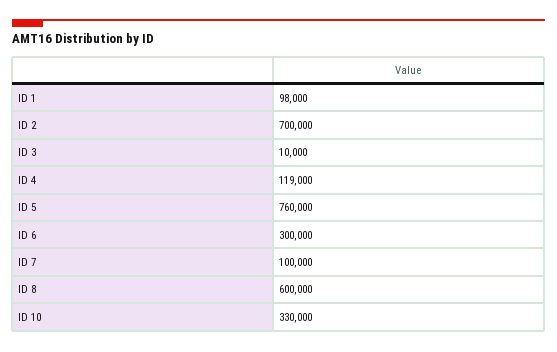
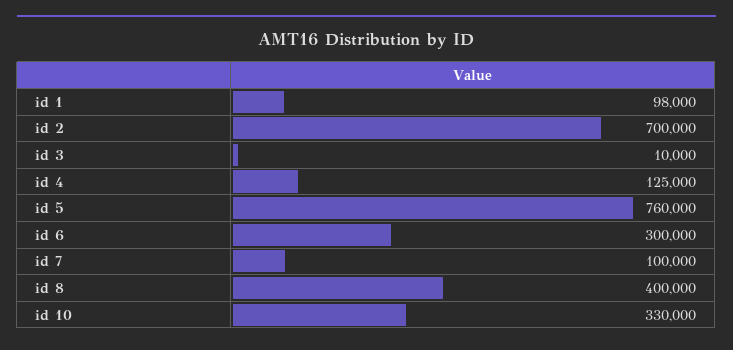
  {
    "ID 1": 98000,
    "ID 2": 700000,
    "ID 3": 10000,
-   "ID 4": 119000,
+   "ID 4": 125000,
    "ID 5": 760000,
    "ID 6": 300000,
    "ID 7": 100000,
-   "ID 8": 600000,
+   "ID 8": 400000,
    "ID 10": 330000
  }

